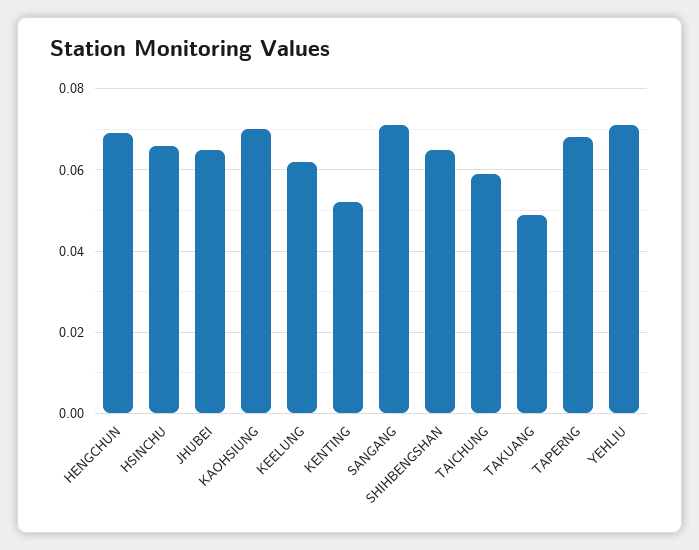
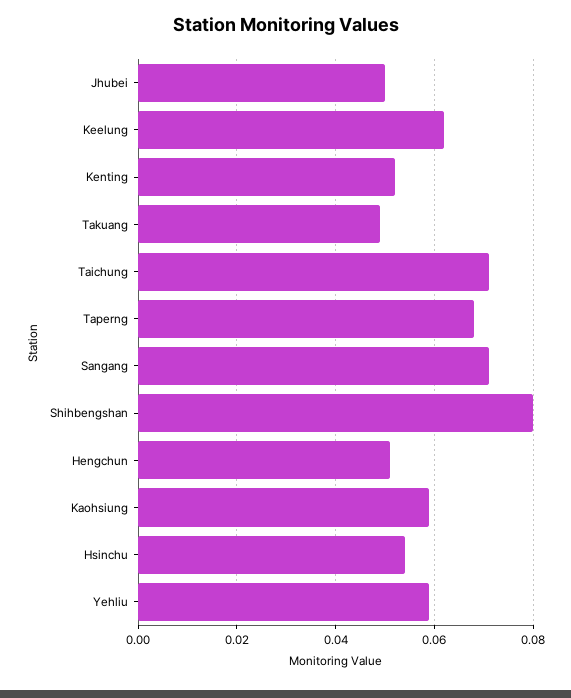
  {
-   "HENGCHUN": 0.07,
+   "HENGCHUN": 0.05,
-   "HSINCHU": 0.065,
+   "HSINCHU": 0.055,
-   "JHUBEI": 0.065,
+   "JHUBEI": 0.05,
-   "KAOHSIUNG": 0.07,
+   "KAOHSIUNG": 0.06,
    "KEELUNG": 0.06,
    "KENTING": 0.05,
    "SANGANG": 0.07,
-   "SHIHBENGSHAN": 0.065,
+   "SHIHBENGSHAN": 0.08,
-   "TAICHUNG": 0.06,
+   "TAICHUNG": 0.07,
    "TAKUANG": 0.05,
    "TAPERNG": 0.07,
-   "YEHLIU": 0.07
+   "YEHLIU": 0.06
  }

